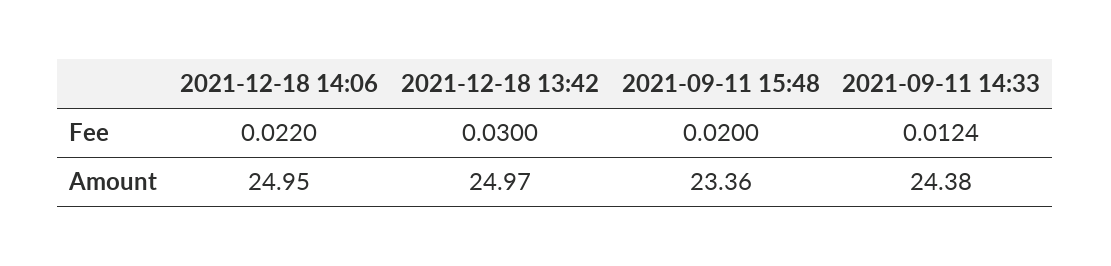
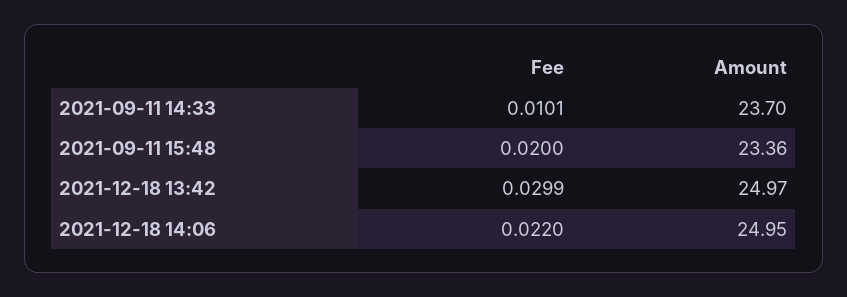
  {
    "2021-12-18 14:06": {
      "Fee": 0.022,
      "Amount": 24.95
    },
    "2021-12-18 13:42": {
-     "Fee": 0.03,
+     "Fee": 0.0299,
      "Amount": 24.97
    },
    "2021-09-11 15:48": {
      "Fee": 0.02,
      "Amount": 23.36
    },
    "2021-09-11 14:33": {
-     "Fee": 0.0124,
+     "Fee": 0.0101,
-     "Amount": 24.38
+     "Amount": 23.7
    }
  }

